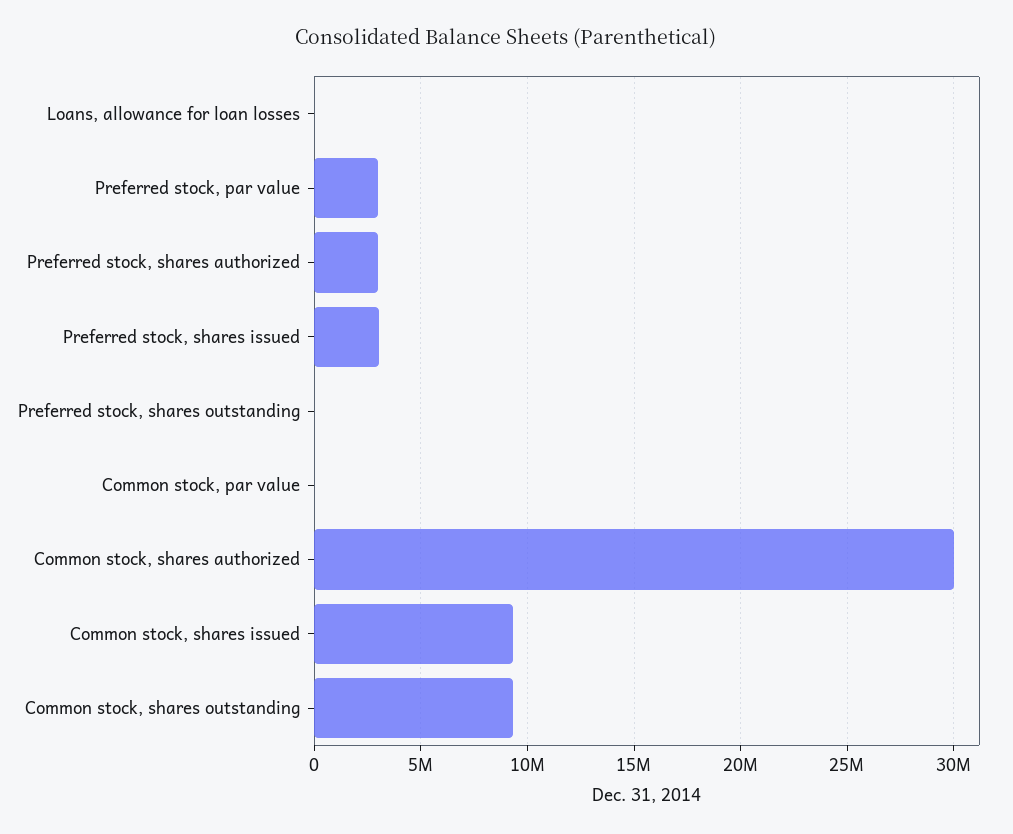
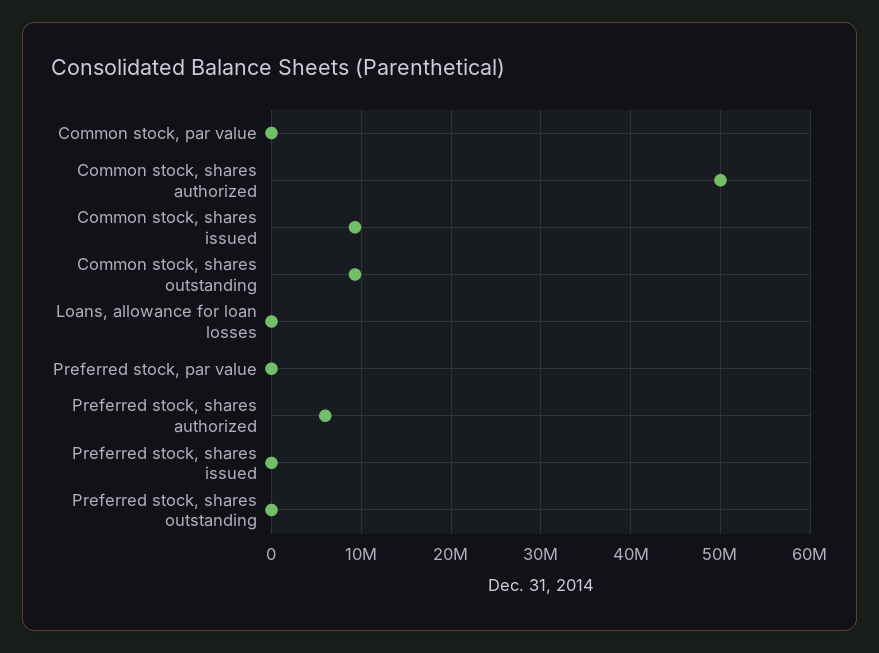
  {
    "Loans, allowance for loan losses": 0,
-   "Preferred stock, par value": 3000000,
+   "Preferred stock, par value": 0,
-   "Preferred stock, shares authorized": 3000000,
+   "Preferred stock, shares authorized": 6000000,
-   "Preferred stock, shares issued": 3000000,
+   "Preferred stock, shares issued": 0,
    "Preferred stock, shares outstanding": 0,
    "Common stock, par value": 0,
-   "Common stock, shares authorized": 30000000,
+   "Common stock, shares authorized": 50000000,
    "Common stock, shares issued": 9500000,
    "Common stock, shares outstanding": 9500000
  }

